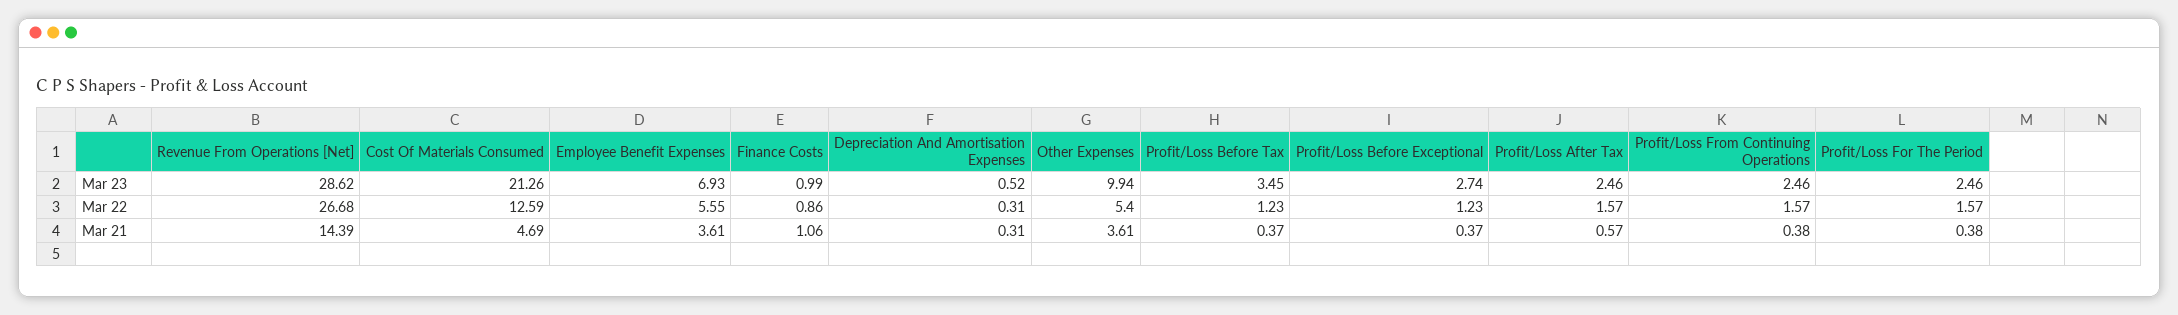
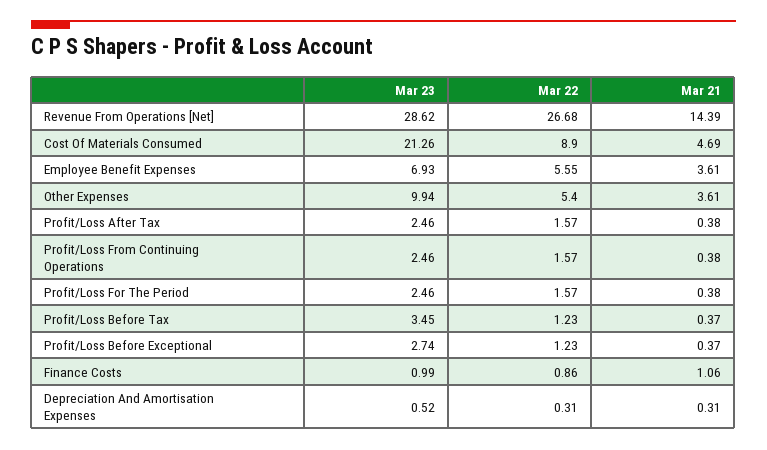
  {
    "Revenue From Operations [Net]": {
      "Mar 23": 28.62,
      "Mar 22": 26.68,
      "Mar 21": 14.39
    },
    "Cost Of Materials Consumed": {
      "Mar 23": 21.26,
-     "Mar 22": 12.59,
+     "Mar 22": 8.9,
      "Mar 21": 4.69
    },
    "Employee Benefit Expenses": {
      "Mar 23": 6.93,
      "Mar 22": 5.55,
      "Mar 21": 3.61
    },
    "Finance Costs": {
      "Mar 23": 0.99,
      "Mar 22": 0.86,
      "Mar 21": 1.06
    },
    "Depreciation And Amortisation Expenses": {
      "Mar 23": 0.52,
      "Mar 22": 0.31,
      "Mar 21": 0.31
    },
    "Other Expenses": {
      "Mar 23": 9.94,
      "Mar 22": 5.4,
      "Mar 21": 3.61
    },
    "Profit/Loss Before Tax": {
      "Mar 23": 3.45,
      "Mar 22": 1.23,
      "Mar 21": 0.37
    },
    "Profit/Loss Before Exceptional": {
      "Mar 23": 2.74,
      "Mar 22": 1.23,
      "Mar 21": 0.37
    },
    "Profit/Loss After Tax": {
      "Mar 23": 2.46,
      "Mar 22": 1.57,
-     "Mar 21": 0.57
+     "Mar 21": 0.38
    },
    "Profit/Loss From Continuing Operations": {
      "Mar 23": 2.46,
      "Mar 22": 1.57,
      "Mar 21": 0.38
    },
    "Profit/Loss For The Period": {
      "Mar 23": 2.46,
      "Mar 22": 1.57,
      "Mar 21": 0.38
    }
  }

